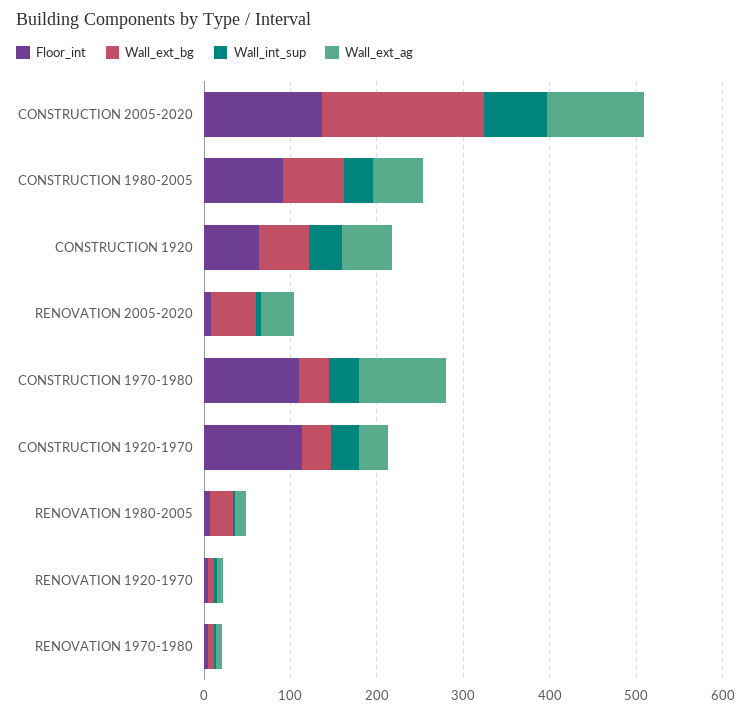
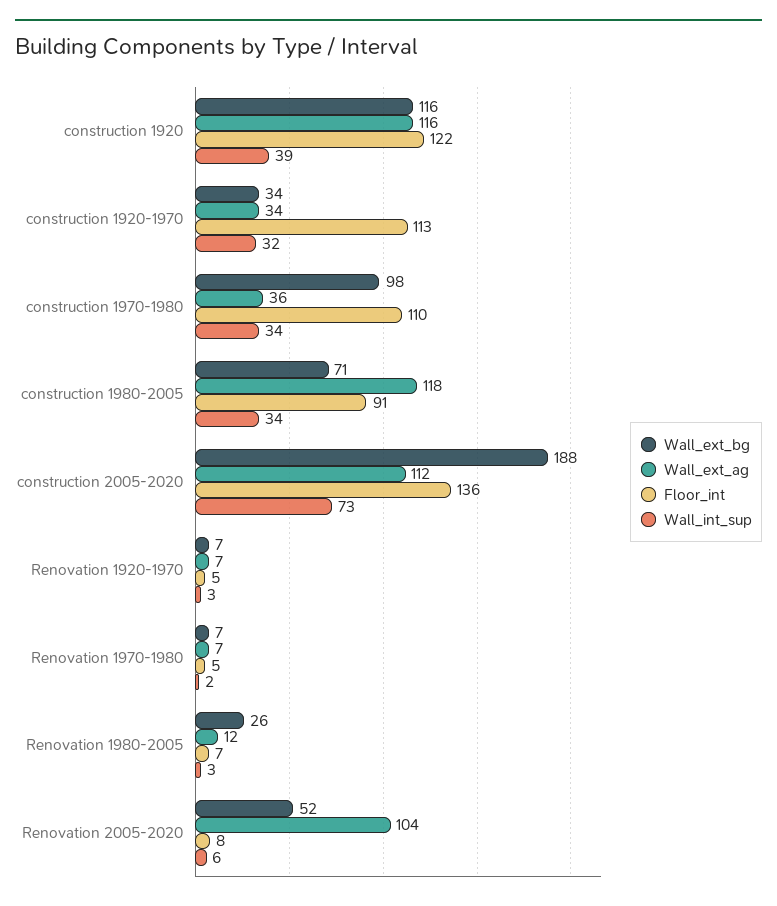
  {
    "Floor_int": {
      "CONSTRUCTION 2005-2020": 136,
      "CONSTRUCTION 1980-2005": 91,
-     "CONSTRUCTION 1920": 60,
+     "CONSTRUCTION 1920": 122,
      "RENOVATION 2005-2020": 8,
      "CONSTRUCTION 1970-1980": 110,
      "CONSTRUCTION 1920-1970": 113,
      "RENOVATION 1980-2005": 7,
      "RENOVATION 1920-1970": 5,
      "RENOVATION 1970-1980": 5
    },
    "Wall_ext_bg": {
      "CONSTRUCTION 2005-2020": 188,
      "CONSTRUCTION 1980-2005": 71,
-     "CONSTRUCTION 1920": 60,
+     "CONSTRUCTION 1920": 116,
      "RENOVATION 2005-2020": 52,
-     "CONSTRUCTION 1970-1980": 40,
+     "CONSTRUCTION 1970-1980": 98,
      "CONSTRUCTION 1920-1970": 34,
      "RENOVATION 1980-2005": 26,
      "RENOVATION 1920-1970": 7,
      "RENOVATION 1970-1980": 7
    },
    "Wall_int_sup": {
      "CONSTRUCTION 2005-2020": 73,
      "CONSTRUCTION 1980-2005": 34,
      "CONSTRUCTION 1920": 39,
      "RENOVATION 2005-2020": 6,
      "CONSTRUCTION 1970-1980": 34,
      "CONSTRUCTION 1920-1970": 32,
      "RENOVATION 1980-2005": 3,
      "RENOVATION 1920-1970": 3,
      "RENOVATION 1970-1980": 2
    },
    "Wall_ext_ag": {
      "CONSTRUCTION 2005-2020": 112,
-     "CONSTRUCTION 1980-2005": 60,
+     "CONSTRUCTION 1980-2005": 118,
-     "CONSTRUCTION 1920": 60,
+     "CONSTRUCTION 1920": 116,
-     "RENOVATION 2005-2020": 40,
+     "RENOVATION 2005-2020": 104,
-     "CONSTRUCTION 1970-1980": 100,
+     "CONSTRUCTION 1970-1980": 36,
      "CONSTRUCTION 1920-1970": 34,
      "RENOVATION 1980-2005": 12,
      "RENOVATION 1920-1970": 7,
      "RENOVATION 1970-1980": 7
    }
  }

